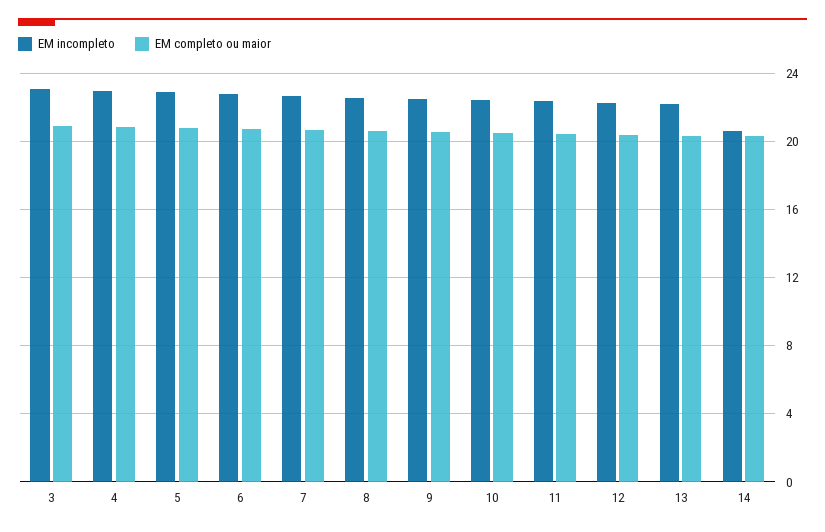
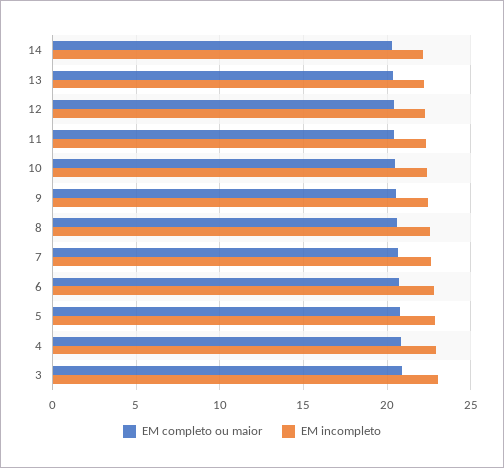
  {
    "EM incompleto": {
      "3": 23,
      "4": 23,
      "5": 23,
      "6": 23,
      "7": 22.5,
      "8": 22.5,
      "9": 22.5,
      "10": 22.5,
      "11": 22.5,
      "12": 22,
      "13": 22,
-     "14": 20.5
+     "14": 22
    },
    "EM completo ou maior": {
      "3": 21,
      "4": 21,
      "5": 21,
      "6": 20.5,
      "7": 20.5,
      "8": 20.5,
      "9": 20.5,
      "10": 20.5,
      "11": 20.5,
      "12": 20.5,
      "13": 20.5,
      "14": 20.5
    }
  }

